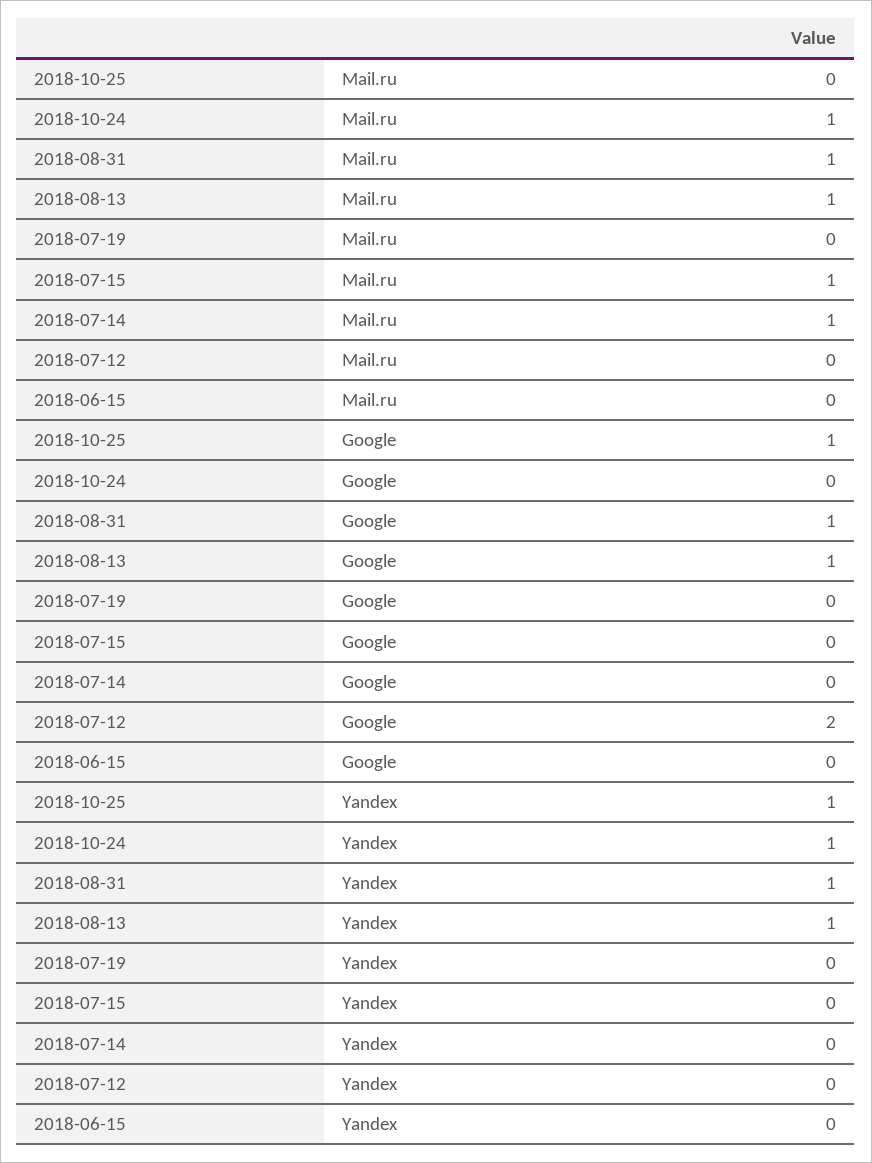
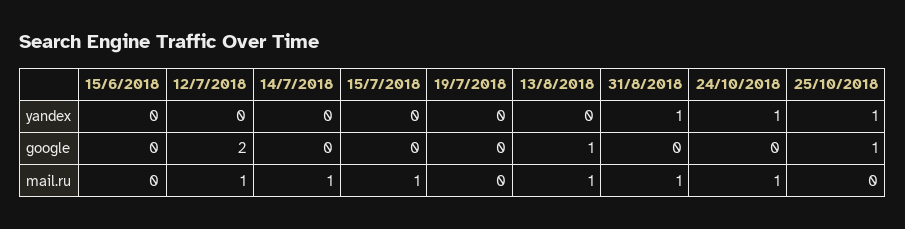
  {
    "2018-10-25": {
      "Mail.ru": 0,
      "Google": 1,
      "Yandex": 1
    },
    "2018-10-24": {
      "Mail.ru": 1,
      "Google": 0,
      "Yandex": 1
    },
    "2018-08-31": {
      "Mail.ru": 1,
-     "Google": 1,
+     "Google": 0,
      "Yandex": 1
    },
    "2018-08-13": {
      "Mail.ru": 1,
      "Google": 1,
-     "Yandex": 1
+     "Yandex": 0
    },
    "2018-07-19": {
      "Mail.ru": 0,
      "Google": 0,
      "Yandex": 0
    },
    "2018-07-15": {
      "Mail.ru": 1,
      "Google": 0,
      "Yandex": 0
    },
    "2018-07-14": {
      "Mail.ru": 1,
      "Google": 0,
      "Yandex": 0
    },
    "2018-07-12": {
-     "Mail.ru": 0,
+     "Mail.ru": 1,
      "Google": 2,
      "Yandex": 0
    },
    "2018-06-15": {
      "Mail.ru": 0,
      "Google": 0,
      "Yandex": 0
    }
  }

